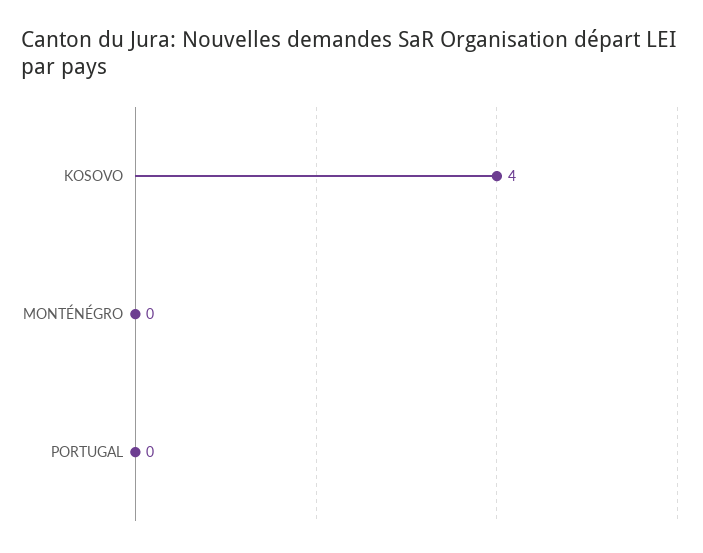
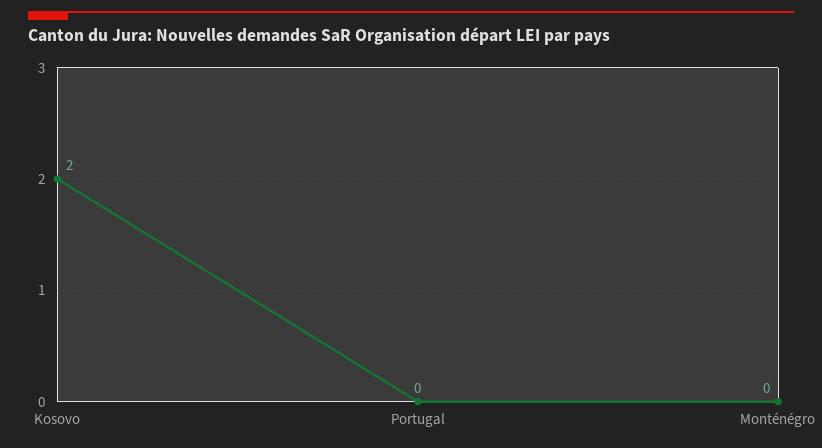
  {
-   "KOSOVO": 4,
+   "KOSOVO": 2,
    "MONTÉNÉGRO": 0,
    "PORTUGAL": 0
  }

